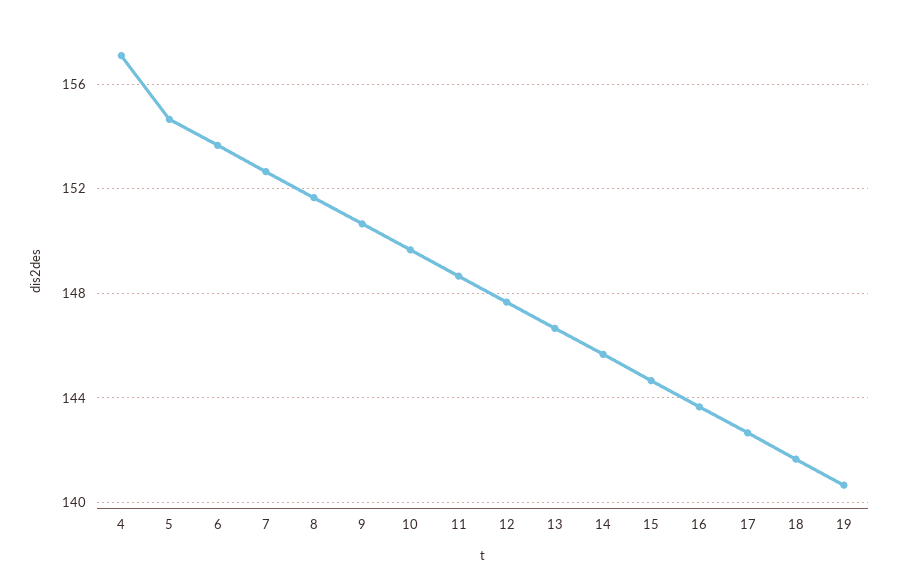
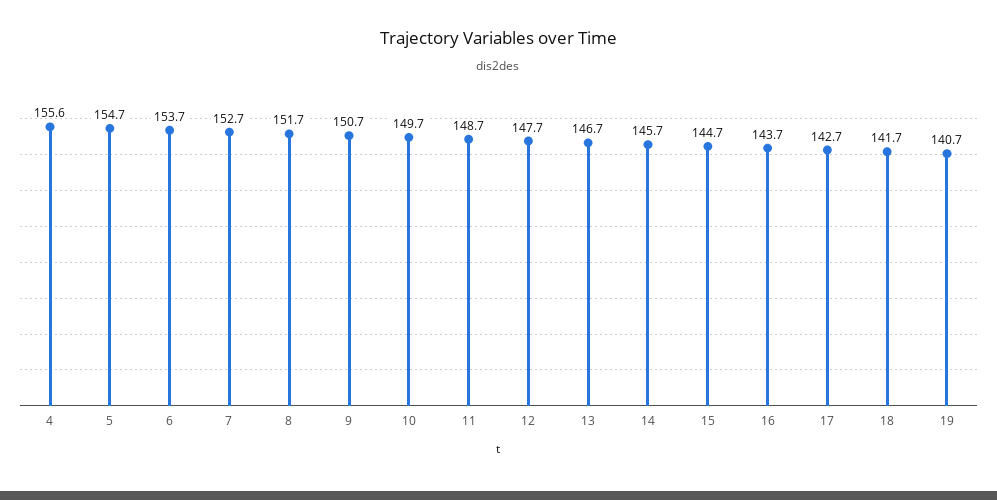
  {
-   "4": 157,
+   "4": 155.6,
    "5": 154.7,
    "6": 153.7,
    "7": 152.7,
    "8": 151.7,
    "9": 150.7,
    "10": 149.7,
    "11": 148.7,
    "12": 147.7,
    "13": 146.7,
    "14": 145.7,
    "15": 144.7,
    "16": 143.7,
    "17": 142.7,
    "18": 141.7,
    "19": 140.7
  }

